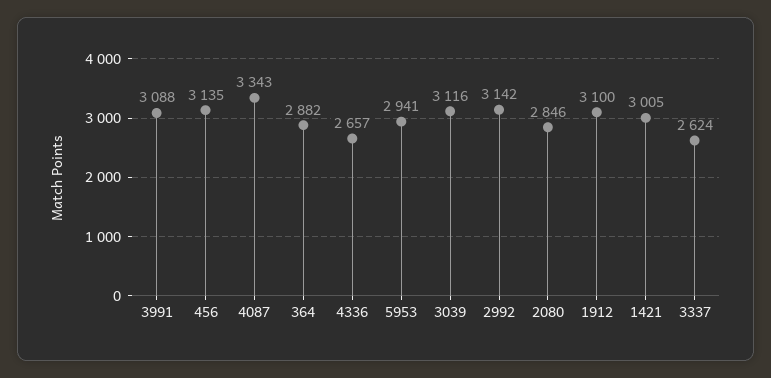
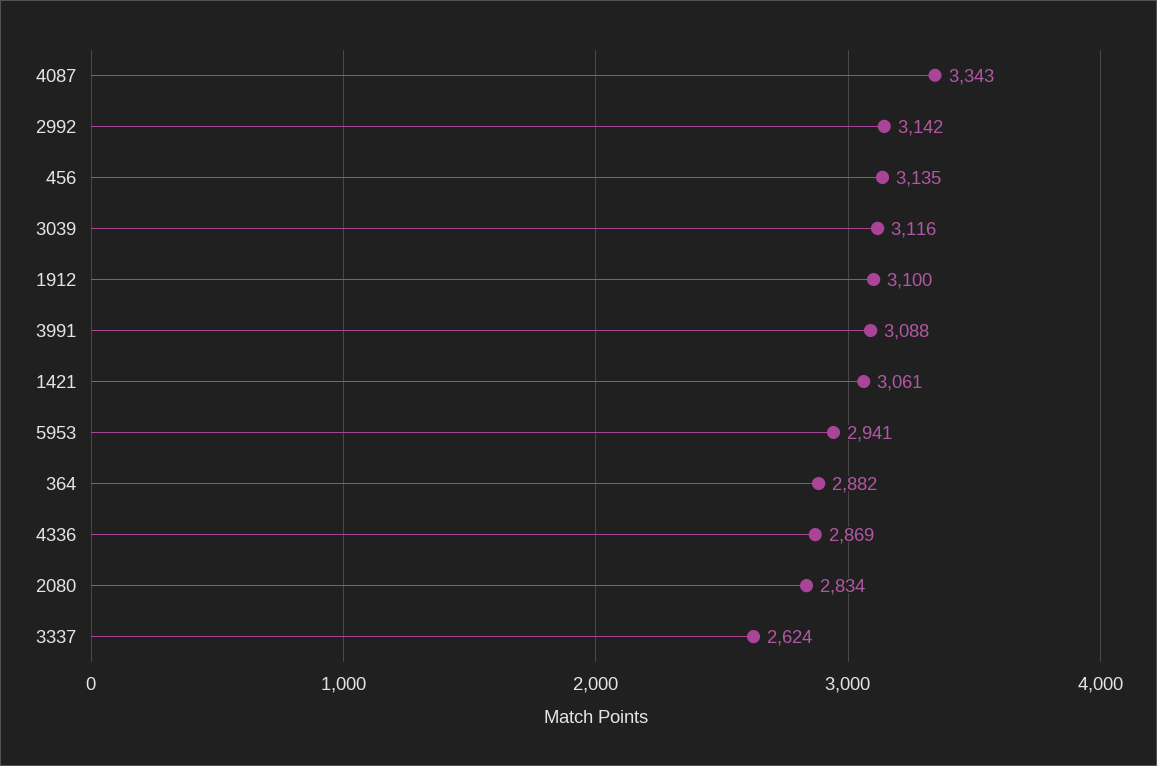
  {
    "3991": 3088,
    "456": 3135,
    "4087": 3343,
    "364": 2882,
-   "4336": 2657,
+   "4336": 2869,
    "5953": 2941,
    "3039": 3116,
    "2992": 3142,
-   "2080": 2846,
+   "2080": 2834,
    "1912": 3100,
-   "1421": 3005,
+   "1421": 3061,
    "3337": 2624
  }

